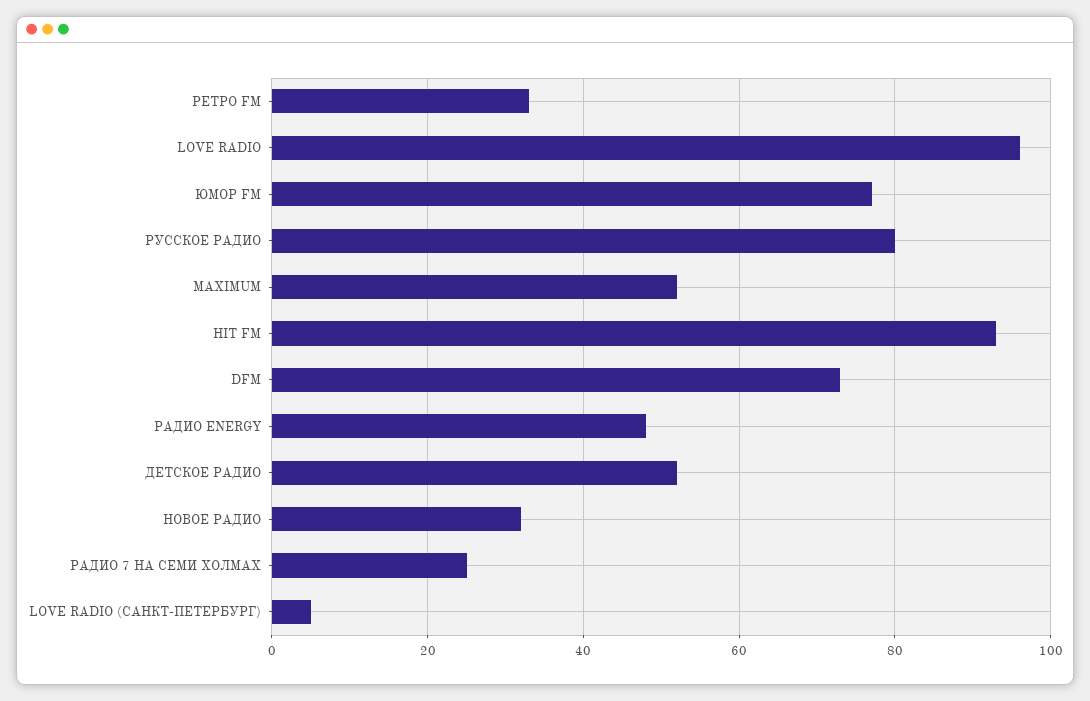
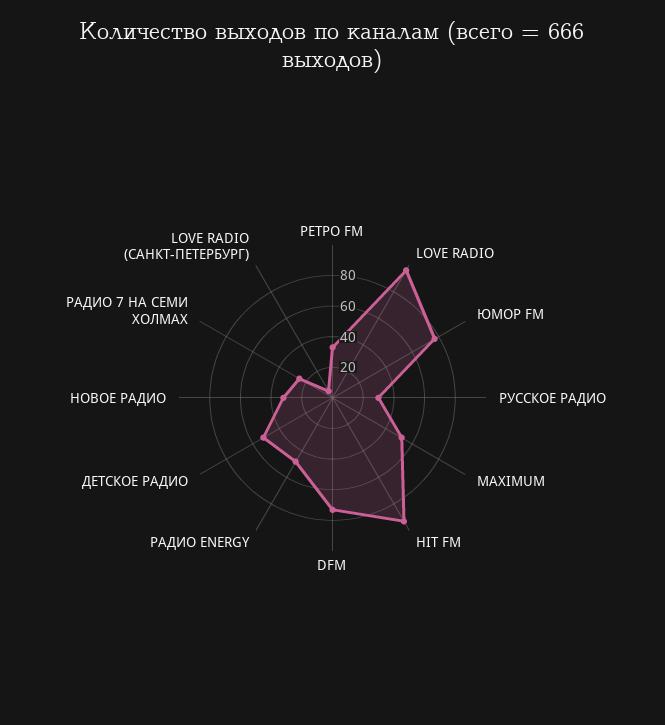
  {
    "РЕТРО FM": 35,
    "LOVE RADIO": 95,
    "ЮМОР FM": 75,
-   "РУССКОЕ РАДИО": 80,
+   "РУССКОЕ РАДИО": 30,
    "MAXIMUM": 50,
    "HIT FM": 95,
    "DFM": 75,
    "РАДИО ENERGY": 50,
    "ДЕТСКОЕ РАДИО": 50,
    "НОВОЕ РАДИО": 30,
    "РАДИО 7 НА СЕМИ ХОЛМАХ": 25,
    "LOVE RADIO (САНКТ-ПЕТЕРБУРГ)": 5
  }

